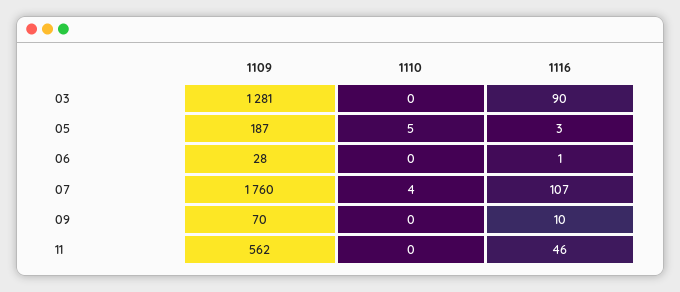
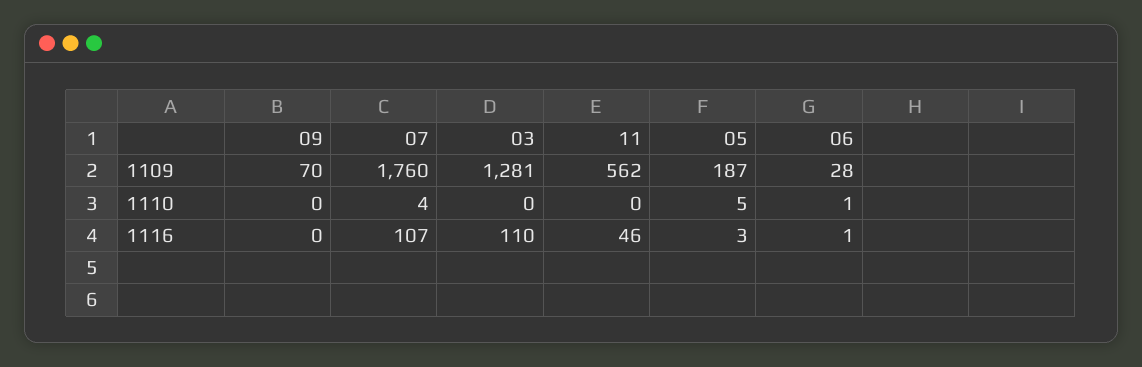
  {
    "1109": {
      "03": 1281,
      "05": 187,
      "06": 28,
      "07": 1760,
      "09": 70,
      "11": 562
    },
    "1110": {
      "03": 0,
      "05": 5,
-     "06": 0,
+     "06": 1,
      "07": 4,
      "09": 0,
      "11": 0
    },
    "1116": {
-     "03": 90,
+     "03": 110,
      "05": 3,
      "06": 1,
      "07": 107,
-     "09": 10,
+     "09": 0,
      "11": 46
    }
  }

